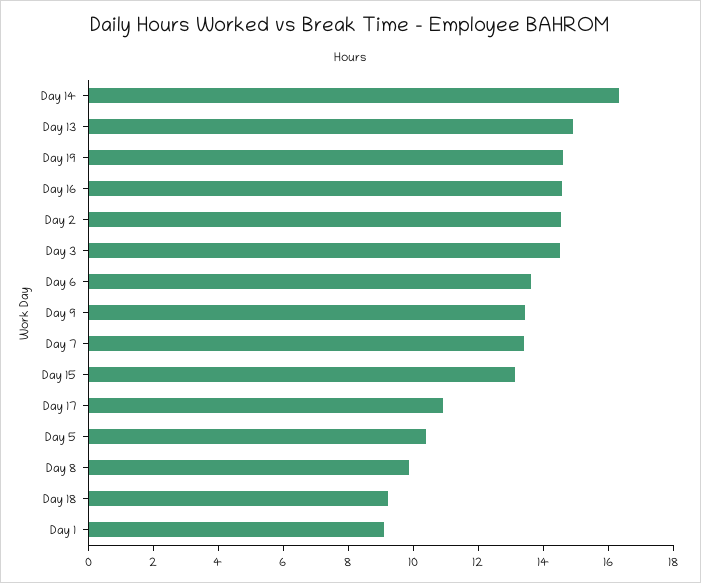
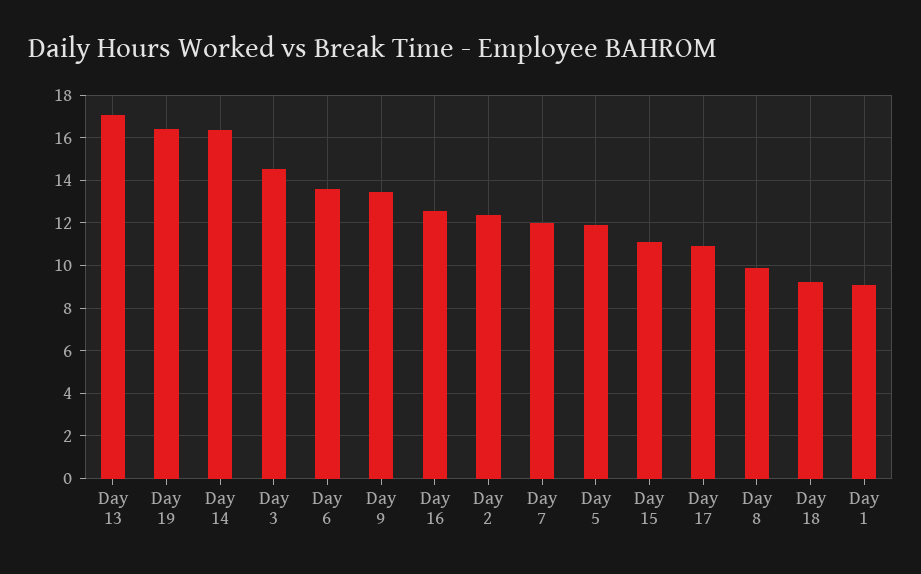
  {
    "Day 14": 16.5,
-   "Day 13": 15,
+   "Day 13": 17,
-   "Day 19": 14.5,
+   "Day 19": 16.5,
-   "Day 16": 14.5,
+   "Day 16": 12.5,
-   "Day 2": 14.5,
+   "Day 2": 12.5,
    "Day 3": 14.5,
    "Day 6": 13.5,
    "Day 9": 13.5,
-   "Day 7": 13.5,
+   "Day 7": 12,
-   "Day 15": 13,
+   "Day 15": 11,
    "Day 17": 11,
-   "Day 5": 10.5,
+   "Day 5": 12,
    "Day 8": 10,
    "Day 18": 9,
    "Day 1": 9
  }

